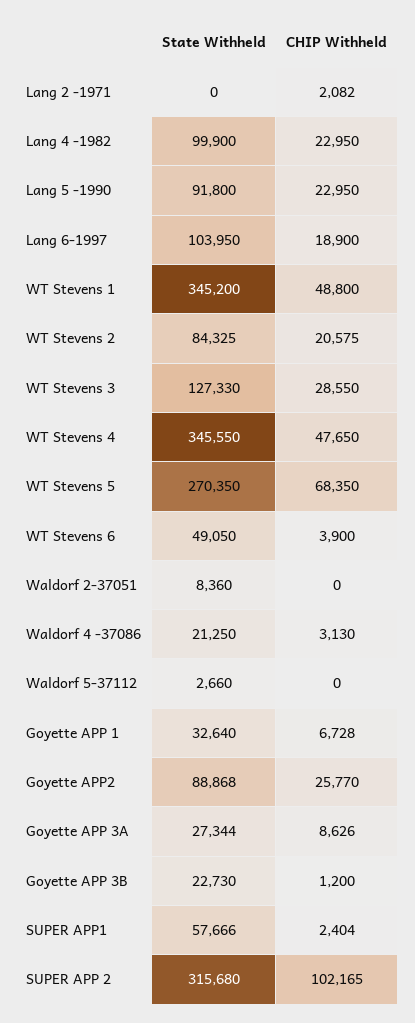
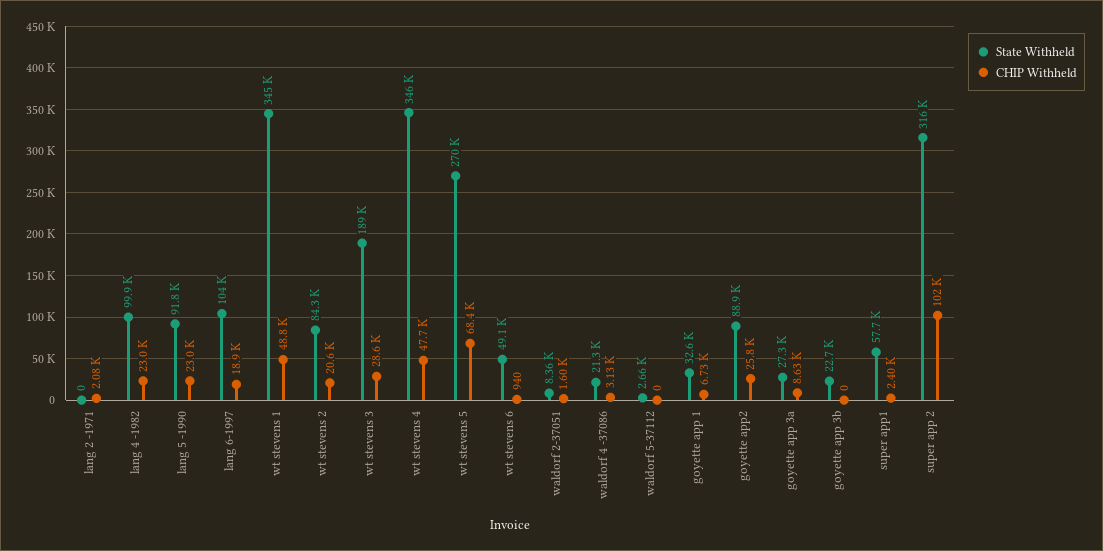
  {
    "State Withheld": {
      "Lang 2 -1971": 0,
      "Lang 4 -1982": 99900,
      "Lang 5 -1990": 91800,
      "Lang 6-1997": 103950,
      "WT Stevens 1": 345200,
      "WT Stevens 2": 84325,
-     "WT Stevens 3": 127330,
+     "WT Stevens 3": 189000,
      "WT Stevens 4": 345550,
      "WT Stevens 5": 270350,
      "WT Stevens 6": 49050,
      "Waldorf 2-37051": 8360,
      "Waldorf 4 -37086": 21250,
      "Waldorf 5-37112": 2660,
      "Goyette APP 1": 32640,
      "Goyette APP2": 88868,
      "Goyette APP 3A": 27344,
      "Goyette APP 3B": 22730,
      "SUPER APP1": 57666,
      "SUPER APP 2": 315680
    },
    "CHIP Withheld": {
      "Lang 2 -1971": 2082,
      "Lang 4 -1982": 22950,
      "Lang 5 -1990": 22950,
      "Lang 6-1997": 18900,
      "WT Stevens 1": 48800,
      "WT Stevens 2": 20575,
      "WT Stevens 3": 28550,
      "WT Stevens 4": 47650,
      "WT Stevens 5": 68350,
-     "WT Stevens 6": 3900,
+     "WT Stevens 6": 940,
-     "Waldorf 2-37051": 0,
+     "Waldorf 2-37051": 1600,
      "Waldorf 4 -37086": 3130,
      "Waldorf 5-37112": 0,
      "Goyette APP 1": 6728,
      "Goyette APP2": 25770,
      "Goyette APP 3A": 8626,
-     "Goyette APP 3B": 1200,
+     "Goyette APP 3B": 0,
      "SUPER APP1": 2404,
      "SUPER APP 2": 102165
    }
  }

